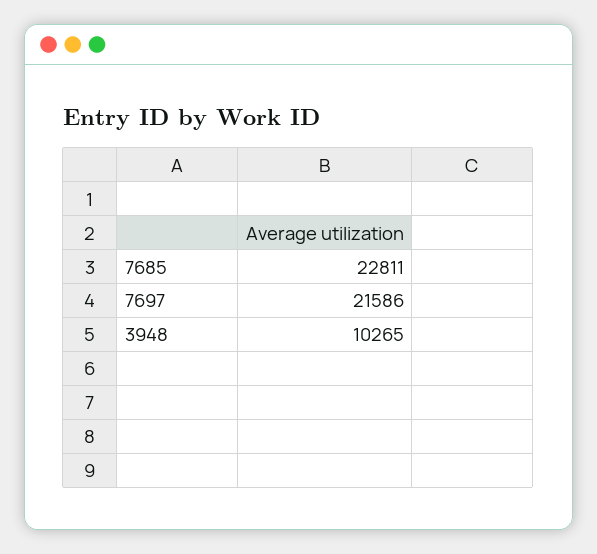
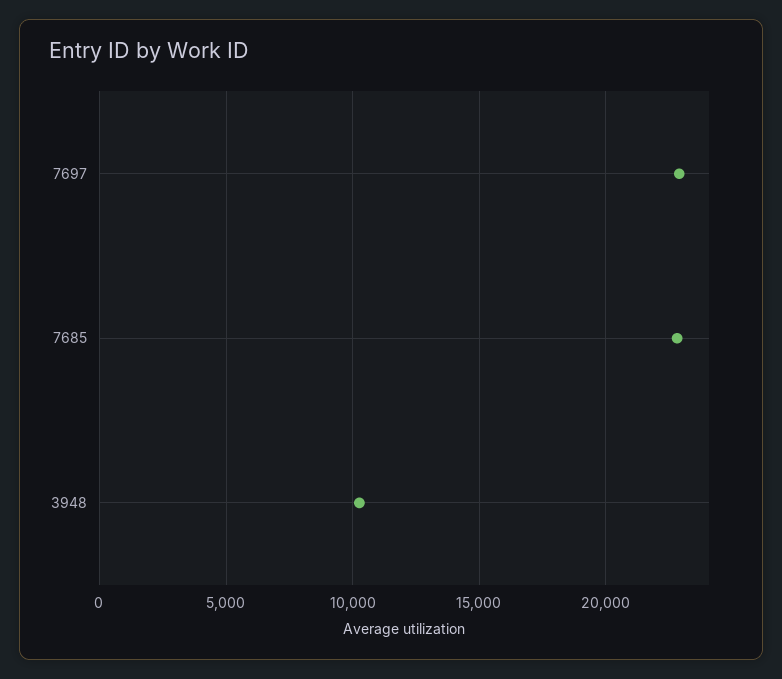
  {
    "7685": 22811,
-   "7697": 21586,
+   "7697": 23000,
    "3948": 10265
  }

